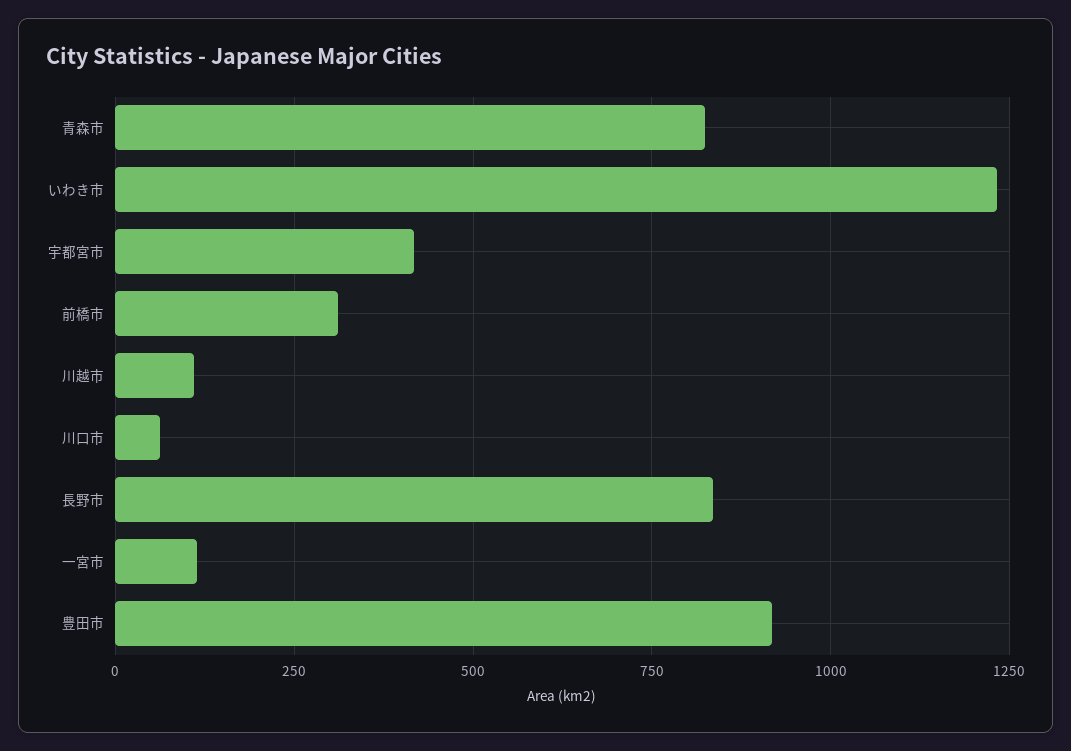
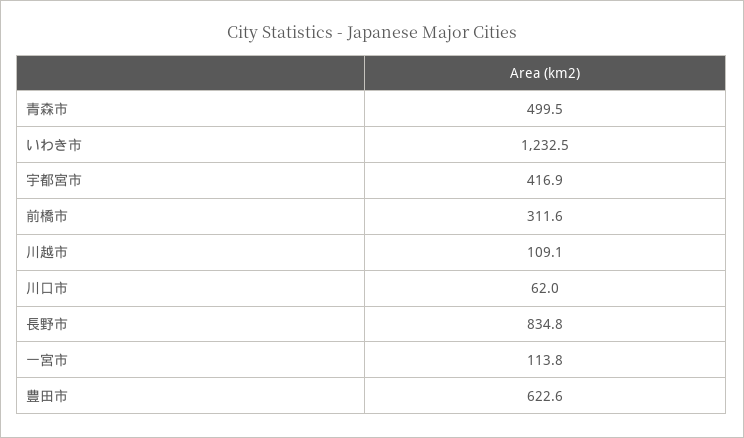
  {
-   "青森市": 825,
+   "青森市": 499.5,
    "いわき市": 1232.5,
    "宇都宮市": 416.9,
    "前橋市": 311.6,
    "川越市": 109.1,
    "川口市": 62,
    "長野市": 834.8,
    "一宮市": 113.8,
-   "豊田市": 925
+   "豊田市": 622.6
  }

